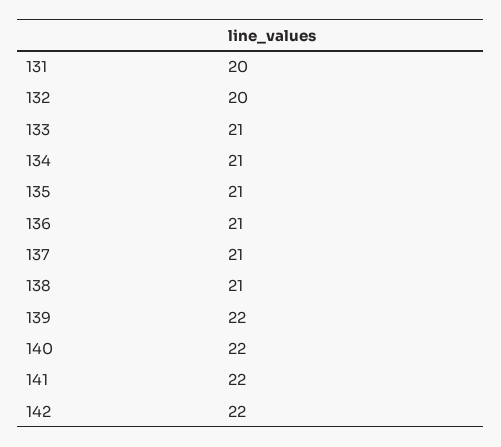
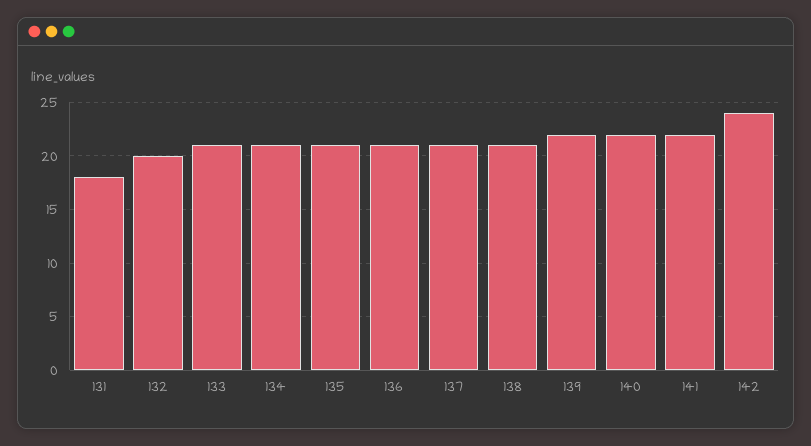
  {
-   "131": 20,
+   "131": 18,
    "132": 20,
    "133": 21,
    "134": 21,
    "135": 21,
    "136": 21,
    "137": 21,
    "138": 21,
    "139": 22,
    "140": 22,
    "141": 22,
-   "142": 22
+   "142": 24
  }

